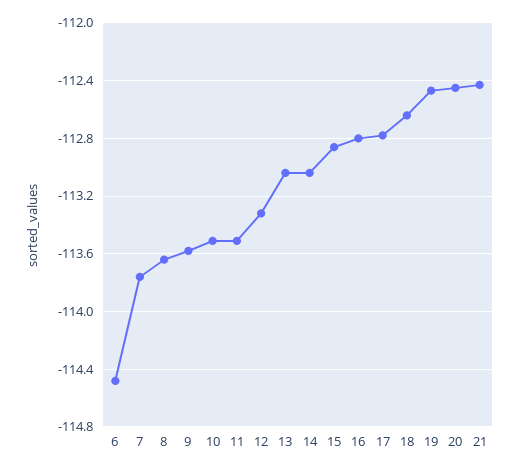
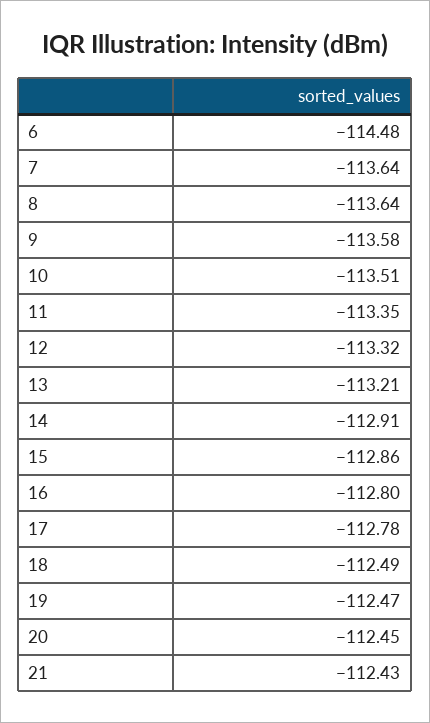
  {
    "6": -114.48,
-   "7": -113.75,
+   "7": -113.64,
    "8": -113.64,
    "9": -113.58,
    "10": -113.51,
-   "11": -113.5,
+   "11": -113.35,
    "12": -113.32,
-   "13": -113.05,
+   "13": -113.21,
-   "14": -113.05,
+   "14": -112.91,
    "15": -112.86,
    "16": -112.8,
    "17": -112.78,
-   "18": -112.65,
+   "18": -112.49,
    "19": -112.47,
    "20": -112.45,
    "21": -112.43
  }

